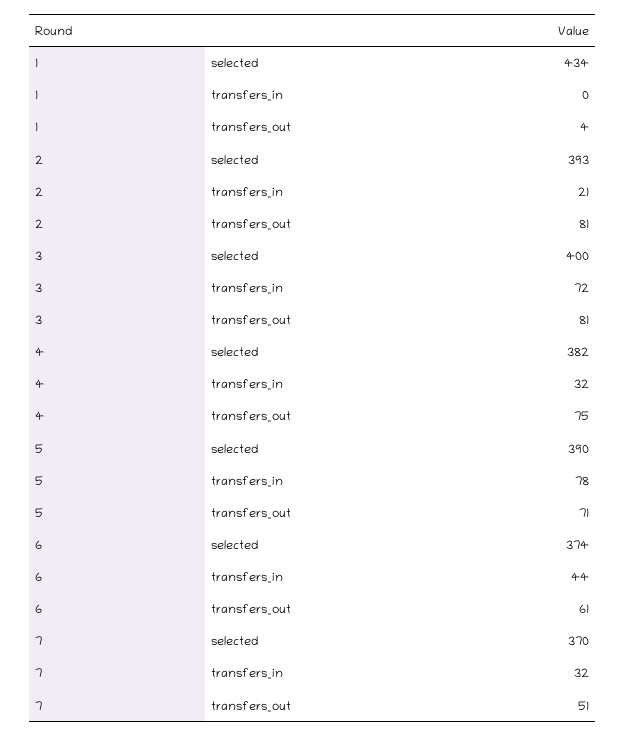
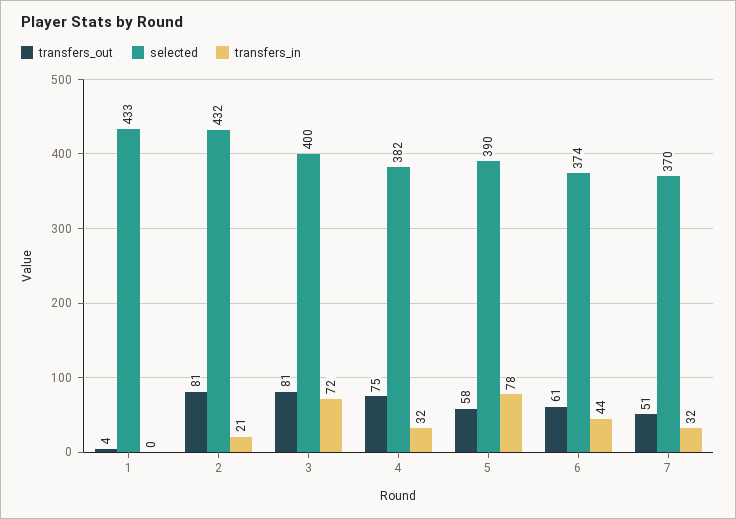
  {
    "selected": {
-     "1": 434,
+     "1": 433,
-     "2": 393,
+     "2": 432,
      "3": 400,
      "4": 382,
      "5": 390,
      "6": 374,
      "7": 370
    },
    "transfers_in": {
      "1": 0,
      "2": 21,
      "3": 72,
      "4": 32,
      "5": 78,
      "6": 44,
      "7": 32
    },
    "transfers_out": {
      "1": 4,
      "2": 81,
      "3": 81,
      "4": 75,
-     "5": 71,
+     "5": 58,
      "6": 61,
      "7": 51
    }
  }

